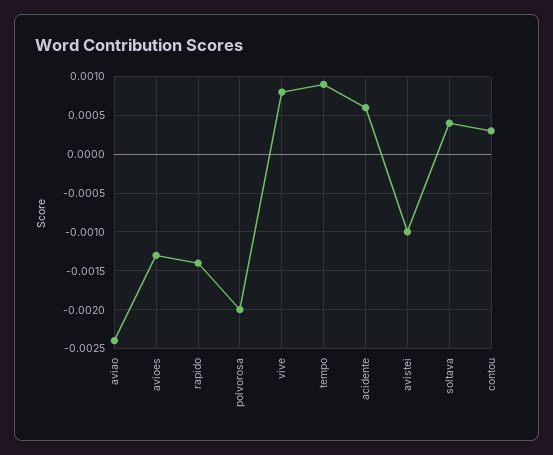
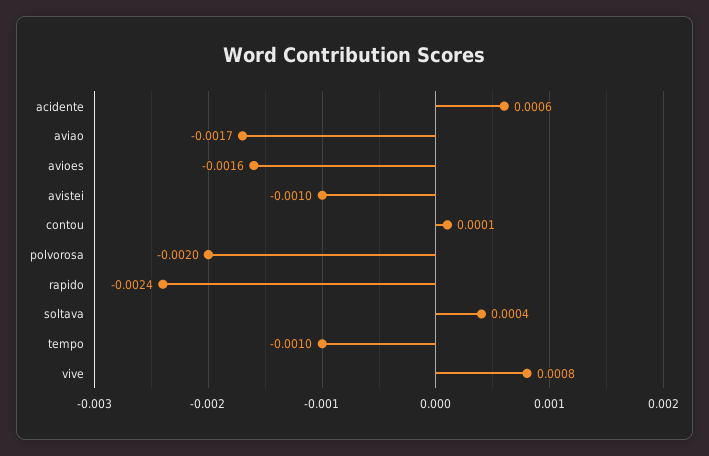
  {
-   "aviao": -0.0024,
+   "aviao": -0.0017,
-   "avioes": -0.0013,
+   "avioes": -0.0016,
-   "rapido": -0.0014,
+   "rapido": -0.0024,
    "polvorosa": -0.002,
    "vive": 0.0008,
-   "tempo": 0.0009,
+   "tempo": -0.001,
    "acidente": 0.0006,
    "avistei": -0.001,
    "soltava": 0.0004,
-   "contou": 0.0003
+   "contou": 0.0001
  }

